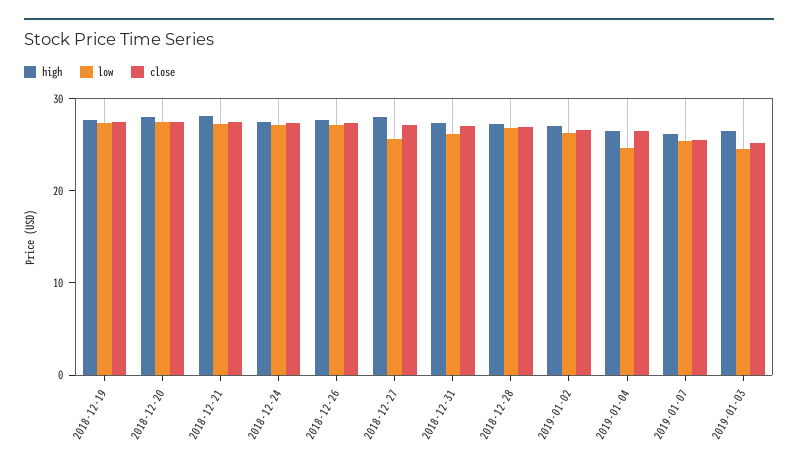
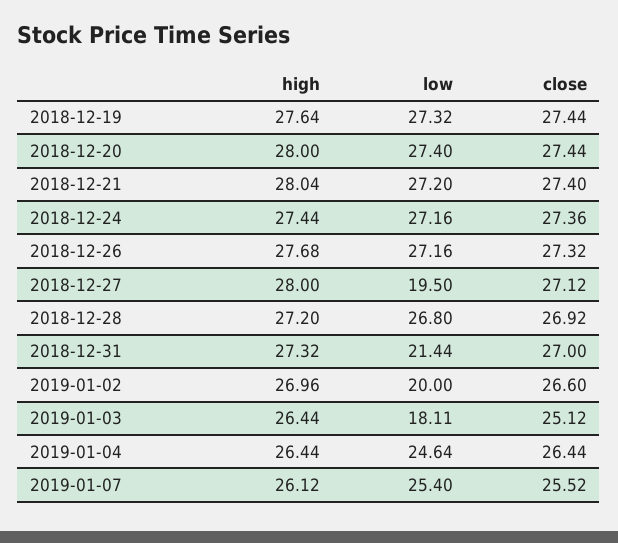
  {
    "high": {
      "2018-12-19": 27.64,
      "2018-12-20": 28,
      "2018-12-21": 28.04,
      "2018-12-24": 27.44,
      "2018-12-26": 27.68,
      "2018-12-27": 28,
      "2018-12-31": 27.32,
      "2018-12-28": 27.2,
      "2019-01-02": 26.96,
      "2019-01-04": 26.44,
      "2019-01-07": 26.12,
      "2019-01-03": 26.44
    },
    "low": {
      "2018-12-19": 27.32,
      "2018-12-20": 27.4,
      "2018-12-21": 27.2,
      "2018-12-24": 27.16,
      "2018-12-26": 27.16,
-     "2018-12-27": 26,
+     "2018-12-27": 19.5,
-     "2018-12-31": 26,
+     "2018-12-31": 21.44,
      "2018-12-28": 26.8,
-     "2019-01-02": 26,
+     "2019-01-02": 20,
      "2019-01-04": 24.64,
      "2019-01-07": 25.4,
-     "2019-01-03": 24
+     "2019-01-03": 18.11
    },
    "close": {
      "2018-12-19": 27.44,
      "2018-12-20": 27.44,
      "2018-12-21": 27.4,
      "2018-12-24": 27.36,
      "2018-12-26": 27.32,
      "2018-12-27": 27.12,
      "2018-12-31": 27,
      "2018-12-28": 26.92,
      "2019-01-02": 26.6,
      "2019-01-04": 26.44,
      "2019-01-07": 25.52,
      "2019-01-03": 25.12
    }
  }

